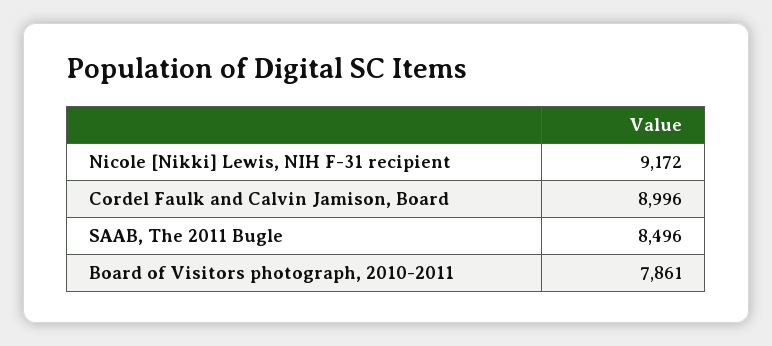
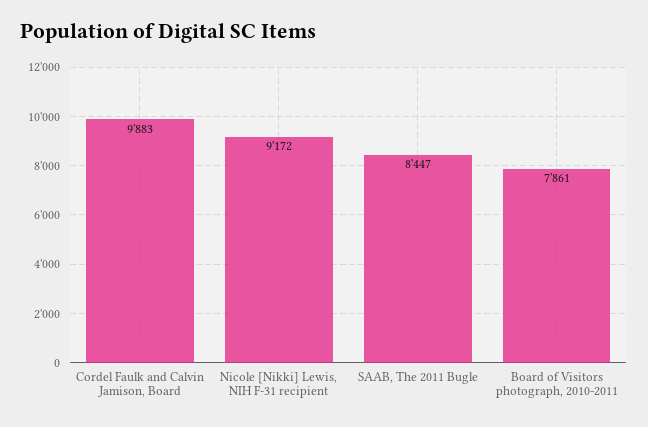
  {
    "Nicole [Nikki] Lewis, NIH F-31 recipient": 9172,
-   "Cordel Faulk and Calvin Jamison, Board": 8996,
+   "Cordel Faulk and Calvin Jamison, Board": 9883,
-   "SAAB, The 2011 Bugle": 8496,
+   "SAAB, The 2011 Bugle": 8447,
    "Board of Visitors photograph, 2010-2011": 7861
  }

